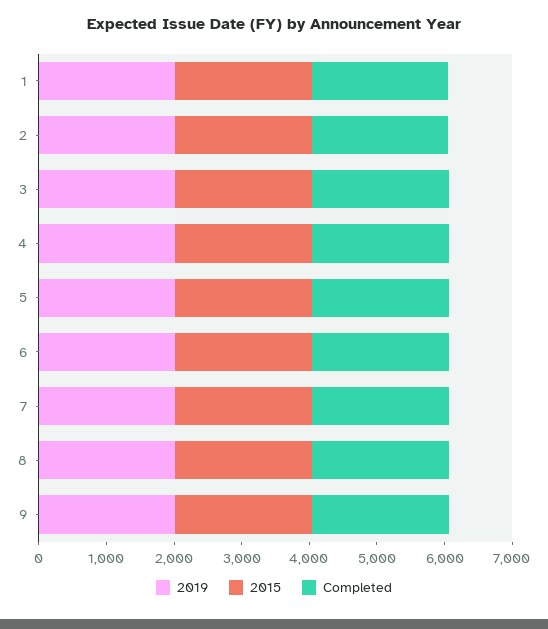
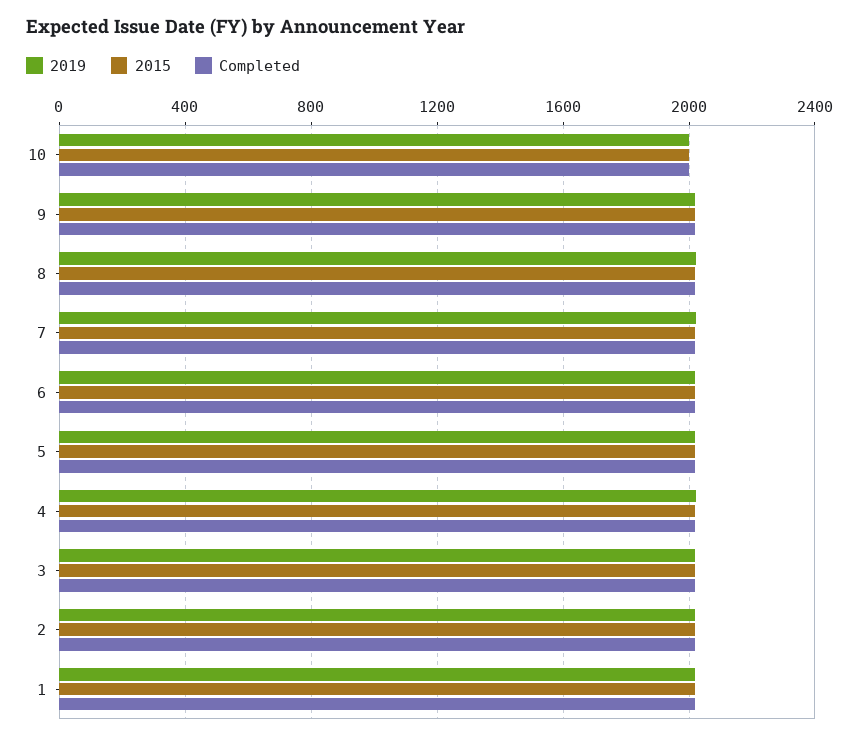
  {
    "2019": {
      "1": 2000,
      "2": 2000,
      "3": 2000,
      "4": 2000,
      "5": 2000,
      "6": 2000,
      "7": 2000,
      "8": 2000,
-     "9": 2000
+     "9": 2000,
+     "10": 2000
    },
    "2015": {
      "1": 2000,
      "2": 2000,
      "3": 2000,
      "4": 2000,
      "5": 2000,
      "6": 2000,
      "7": 2000,
      "8": 2000,
-     "9": 2000
+     "9": 2000,
+     "10": 2000
    },
    "Completed": {
      "1": 2000,
      "2": 2000,
      "3": 2000,
      "4": 2000,
      "5": 2000,
      "6": 2000,
      "7": 2000,
      "8": 2000,
-     "9": 2000
+     "9": 2000,
+     "10": 2000
    }
  }

